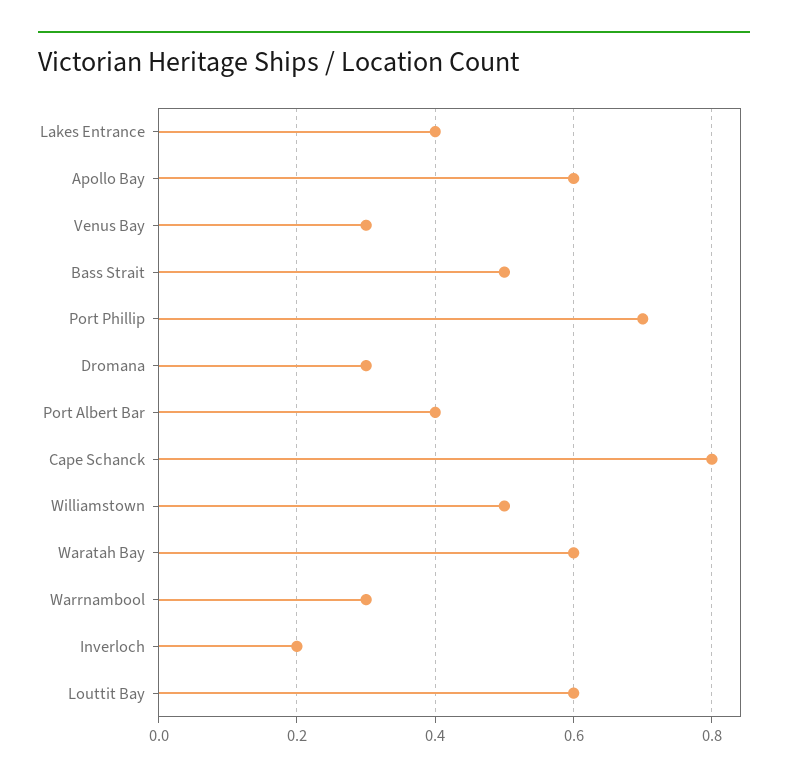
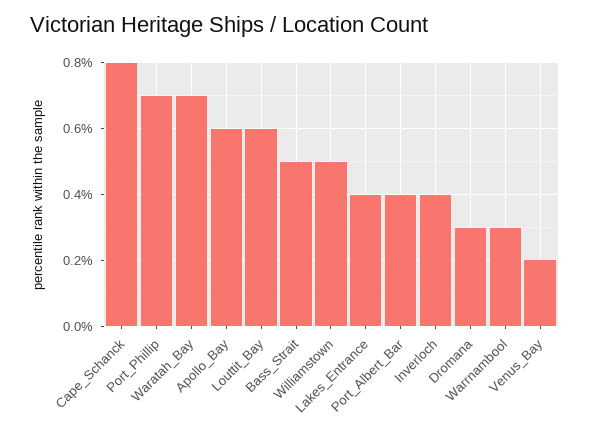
  {
    "Lakes Entrance": 0.4,
    "Apollo Bay": 0.6,
-   "Venus Bay": 0.3,
+   "Venus Bay": 0.2,
    "Bass Strait": 0.5,
    "Port Phillip": 0.7,
    "Dromana": 0.3,
    "Port Albert Bar": 0.4,
    "Cape Schanck": 0.8,
    "Williamstown": 0.5,
-   "Waratah Bay": 0.6,
+   "Waratah Bay": 0.7,
    "Warrnambool": 0.3,
-   "Inverloch": 0.2,
+   "Inverloch": 0.4,
    "Louttit Bay": 0.6
  }

